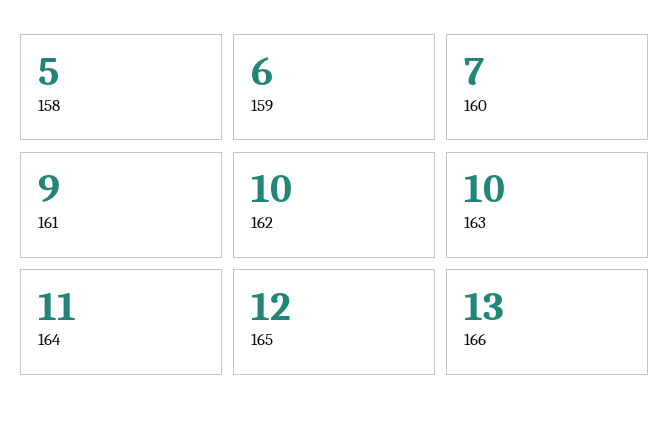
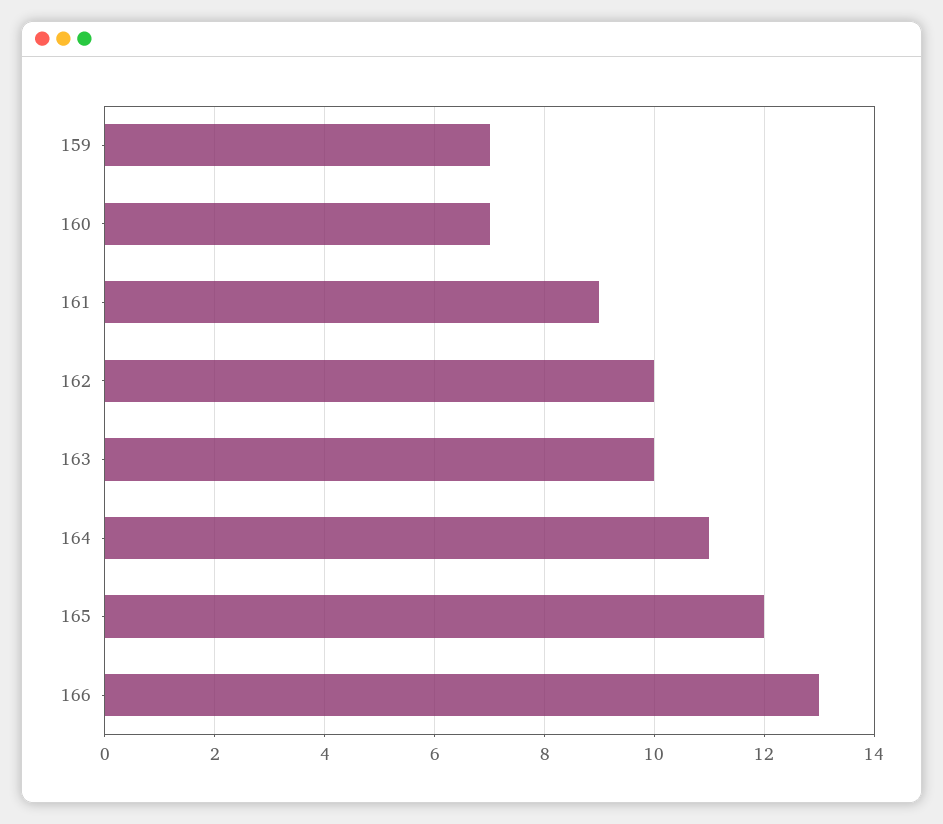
  {
-   "158": 5,
-   "159": 6,
+   "159": 7,
    "160": 7,
    "161": 9,
    "162": 10,
    "163": 10,
    "164": 11,
    "165": 12,
    "166": 13
  }

